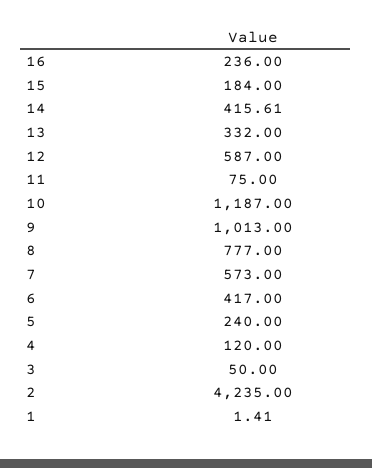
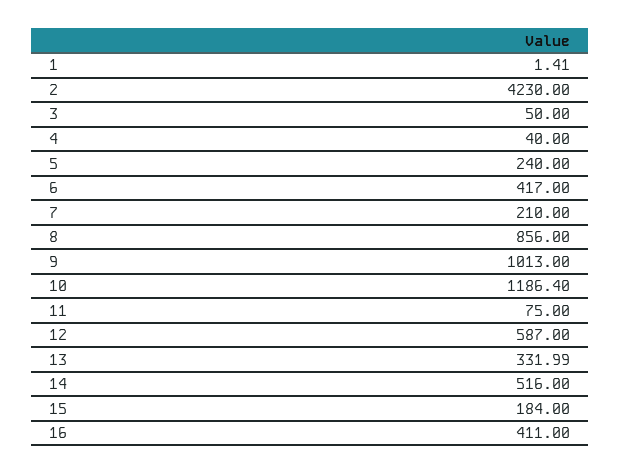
  {
-   "16": 236,
+   "16": 411,
    "15": 184,
-   "14": 415.61,
+   "14": 516,
-   "13": 332,
+   "13": 331.99,
    "12": 587,
    "11": 75,
-   "10": 1187,
+   "10": 1186.4,
    "9": 1013,
-   "8": 777,
+   "8": 856,
-   "7": 573,
+   "7": 210,
    "6": 417,
    "5": 240,
-   "4": 120,
+   "4": 40,
    "3": 50,
-   "2": 4235,
+   "2": 4230,
    "1": 1.41
  }

